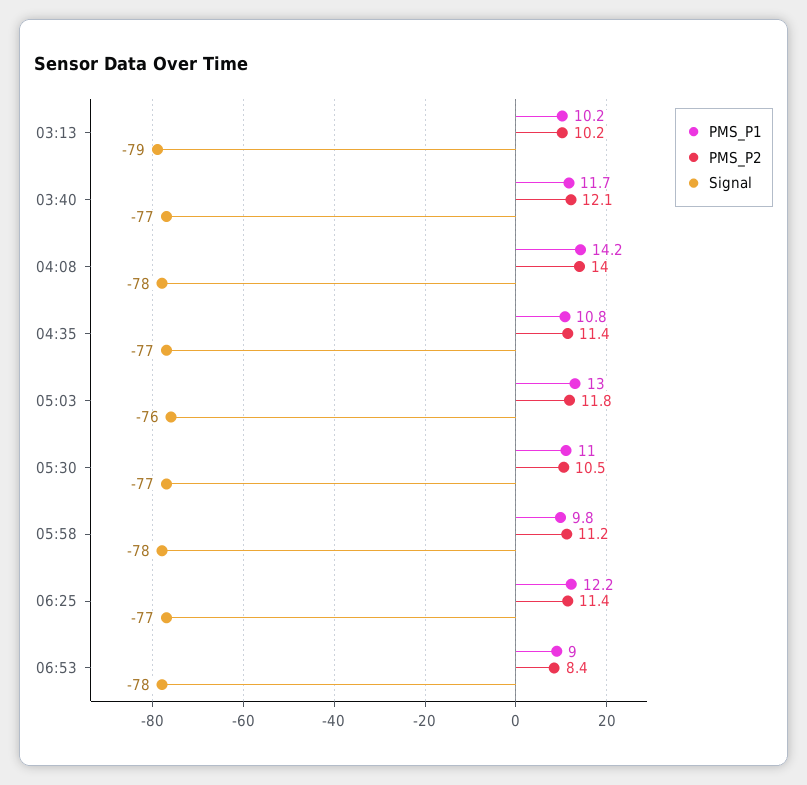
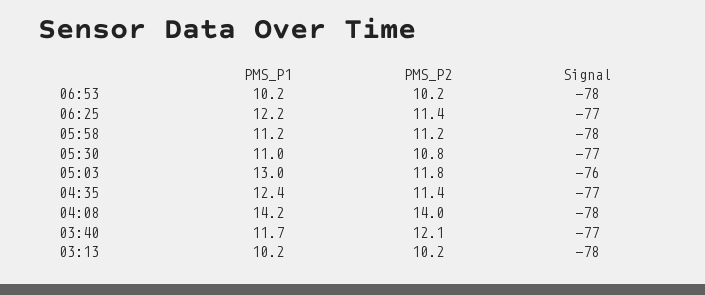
  {
    "PMS_P1": {
      "03:13": 10.2,
      "03:40": 11.7,
      "04:08": 14.2,
-     "04:35": 10.8,
+     "04:35": 12.4,
      "05:03": 13,
      "05:30": 11,
-     "05:58": 9.8,
+     "05:58": 11.2,
      "06:25": 12.2,
-     "06:53": 9
+     "06:53": 10.2
    },
    "PMS_P2": {
      "03:13": 10.2,
      "03:40": 12.1,
      "04:08": 14,
      "04:35": 11.4,
      "05:03": 11.8,
-     "05:30": 10.5,
+     "05:30": 10.8,
      "05:58": 11.2,
      "06:25": 11.4,
-     "06:53": 8.4
+     "06:53": 10.2
    },
    "Signal": {
-     "03:13": -79,
+     "03:13": -78,
      "03:40": -77,
      "04:08": -78,
      "04:35": -77,
      "05:03": -76,
      "05:30": -77,
      "05:58": -78,
      "06:25": -77,
      "06:53": -78
    }
  }

